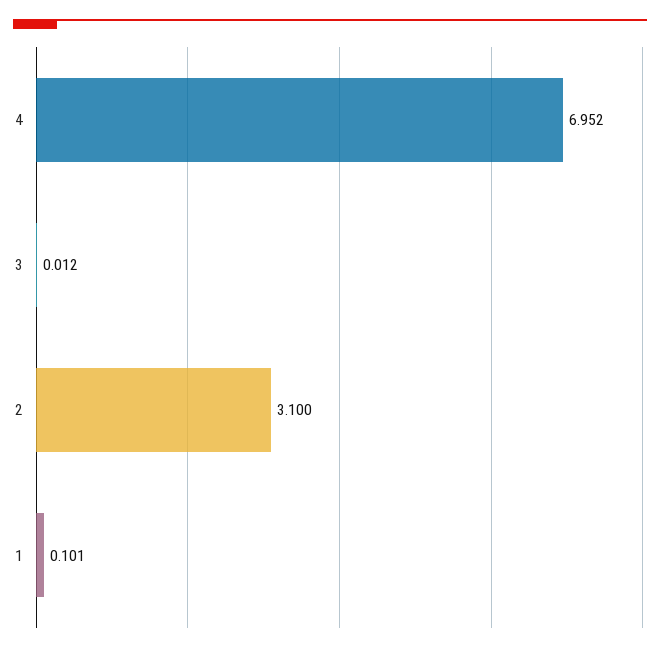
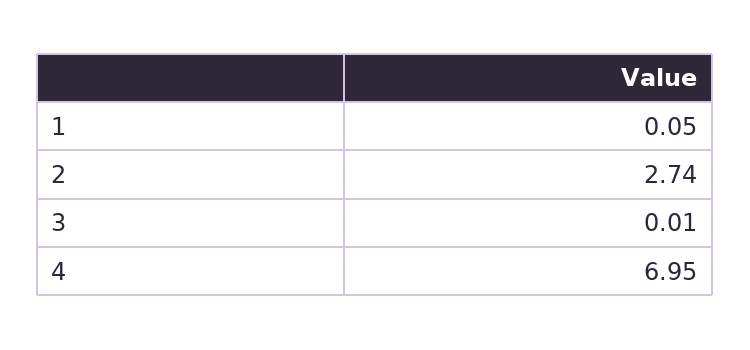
  {
    "4": 6.952,
    "3": 0.012,
-   "2": 3.1,
+   "2": 2.74,
-   "1": 0.101
+   "1": 0.05
  }

